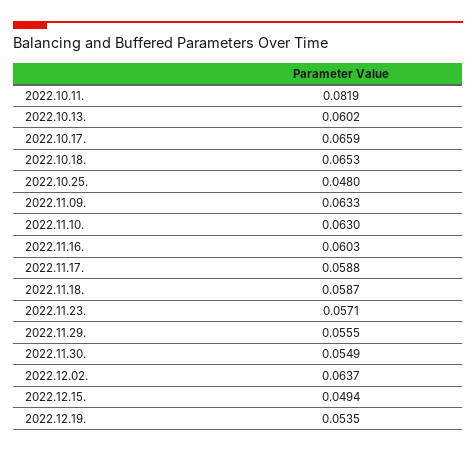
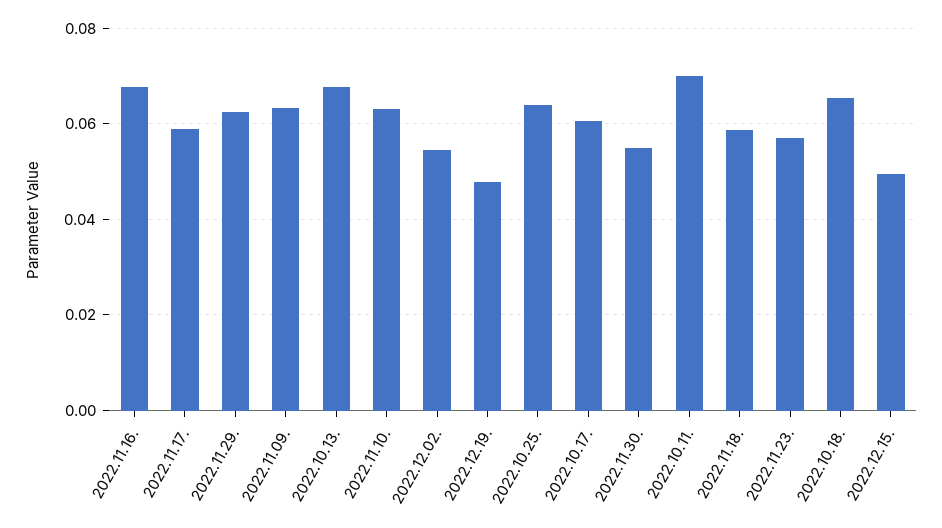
  {
-   "2022.10.11.": 0.0819,
+   "2022.10.11.": 0.07,
-   "2022.10.13.": 0.0602,
+   "2022.10.13.": 0.068,
-   "2022.10.17.": 0.0659,
+   "2022.10.17.": 0.06,
    "2022.10.18.": 0.0653,
-   "2022.10.25.": 0.048,
+   "2022.10.25.": 0.064,
    "2022.11.09.": 0.0633,
    "2022.11.10.": 0.063,
-   "2022.11.16.": 0.0603,
+   "2022.11.16.": 0.068,
    "2022.11.17.": 0.0588,
    "2022.11.18.": 0.0587,
    "2022.11.23.": 0.0571,
-   "2022.11.29.": 0.0555,
+   "2022.11.29.": 0.062,
    "2022.11.30.": 0.0549,
-   "2022.12.02.": 0.0637,
+   "2022.12.02.": 0.054,
    "2022.12.15.": 0.0494,
-   "2022.12.19.": 0.0535
+   "2022.12.19.": 0.048
  }

